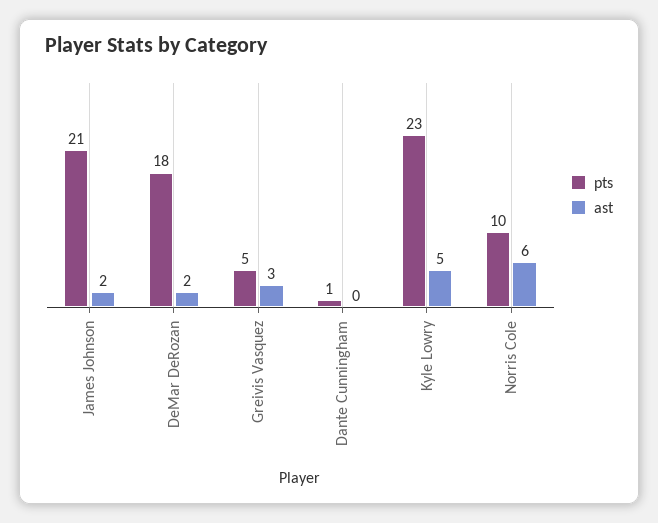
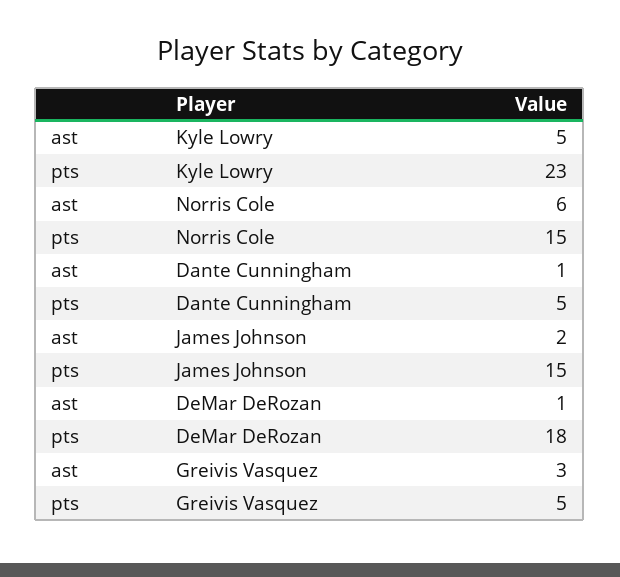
  {
    "pts": {
-     "James Johnson": 21,
+     "James Johnson": 15,
      "DeMar DeRozan": 18,
      "Greivis Vasquez": 5,
-     "Dante Cunningham": 1,
+     "Dante Cunningham": 5,
      "Kyle Lowry": 23,
-     "Norris Cole": 10
+     "Norris Cole": 15
    },
    "ast": {
      "James Johnson": 2,
-     "DeMar DeRozan": 2,
+     "DeMar DeRozan": 1,
      "Greivis Vasquez": 3,
-     "Dante Cunningham": 0,
+     "Dante Cunningham": 1,
      "Kyle Lowry": 5,
      "Norris Cole": 6
    }
  }

